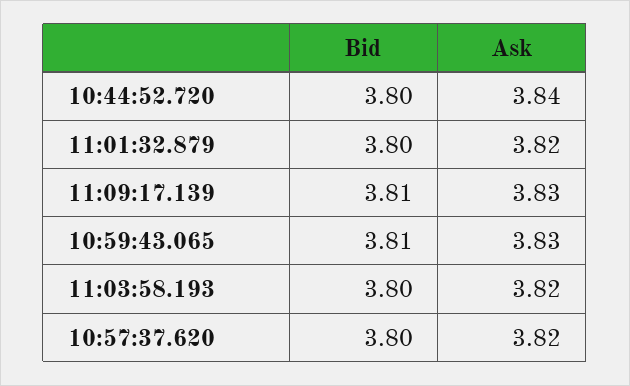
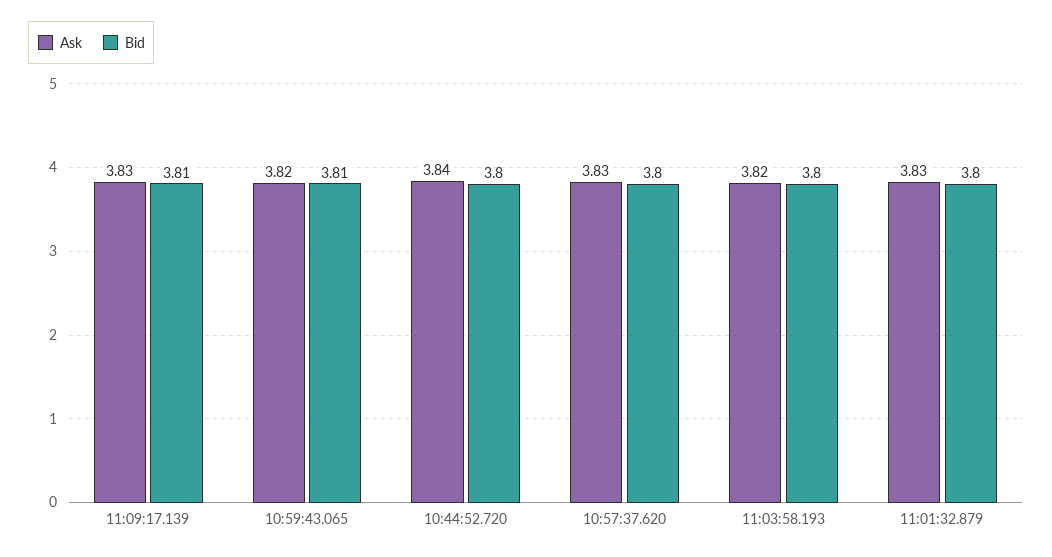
  {
    "Bid": {
      "10:44:52.720": 3.8,
      "11:01:32.879": 3.8,
      "11:09:17.139": 3.81,
      "10:59:43.065": 3.81,
      "11:03:58.193": 3.8,
      "10:57:37.620": 3.8
    },
    "Ask": {
      "10:44:52.720": 3.84,
-     "11:01:32.879": 3.82,
+     "11:01:32.879": 3.83,
      "11:09:17.139": 3.83,
-     "10:59:43.065": 3.83,
+     "10:59:43.065": 3.82,
      "11:03:58.193": 3.82,
-     "10:57:37.620": 3.82
+     "10:57:37.620": 3.83
    }
  }

